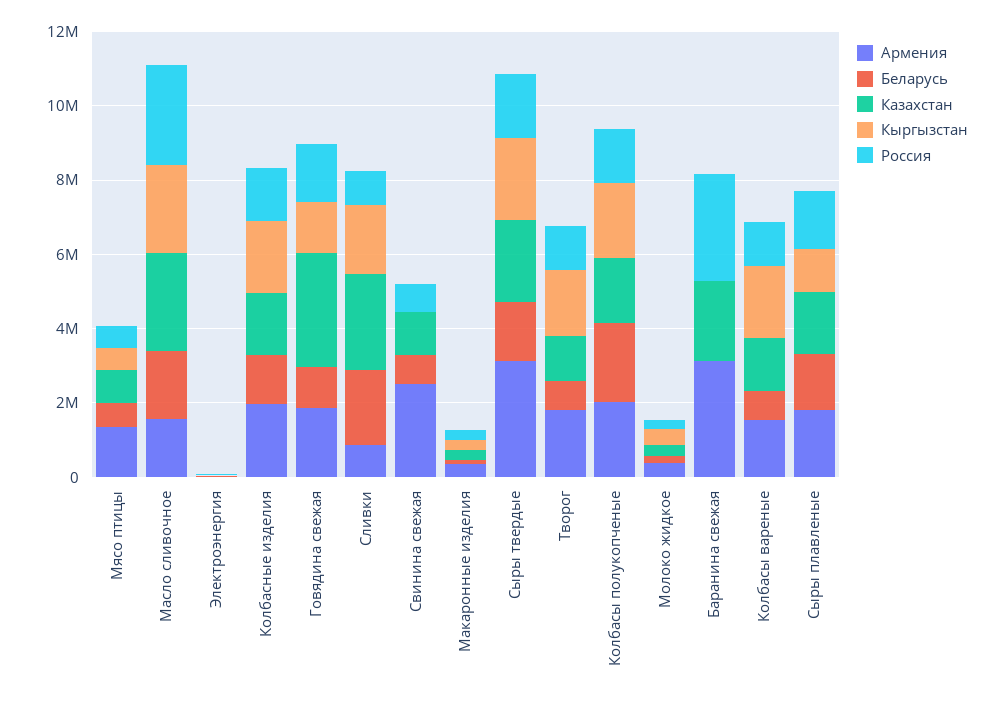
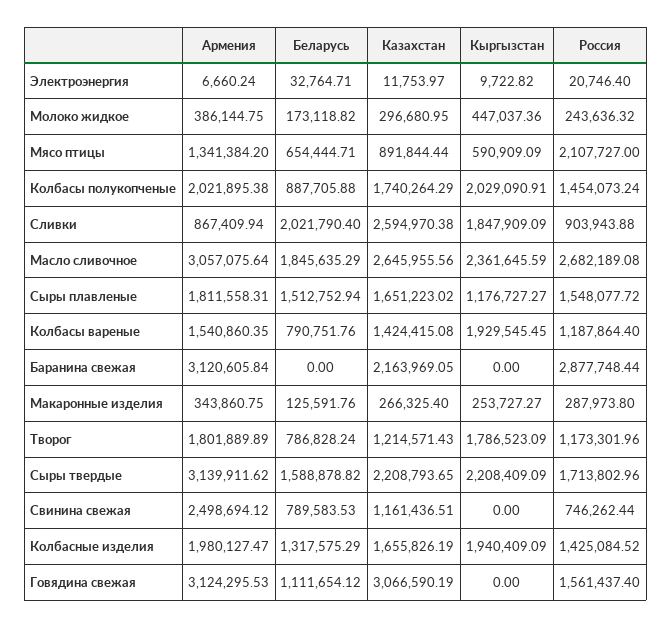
  {
    "Армения": {
      "Мясо птицы": 1341384.2,
-     "Масло сливочное": 1500000,
+     "Масло сливочное": 3057075.64,
      "Электроэнергия": 6660.24,
      "Колбасные изделия": 1980127.47,
-     "Говядина свежая": 2000000,
+     "Говядина свежая": 3124295.53,
      "Сливки": 867409.94,
      "Свинина свежая": 2498694.12,
      "Макаронные изделия": 343860.75,
      "Сыры твердые": 3139911.62,
      "Творог": 1801889.89,
      "Колбасы полукопченые": 2021895.38,
      "Молоко жидкое": 386144.75,
      "Баранина свежая": 3120605.84,
      "Колбасы вареные": 1540860.35,
      "Сыры плавленые": 1811558.31
    },
    "Беларусь": {
      "Мясо птицы": 654444.71,
      "Масло сливочное": 1845635.29,
      "Электроэнергия": 32764.71,
      "Колбасные изделия": 1317575.29,
      "Говядина свежая": 1111654.12,
      "Сливки": 2021790.4,
      "Свинина свежая": 789583.53,
      "Макаронные изделия": 125591.76,
      "Сыры твердые": 1588878.82,
      "Творог": 786828.24,
-     "Колбасы полукопченые": 2000000,
+     "Колбасы полукопченые": 887705.88,
      "Молоко жидкое": 173118.82,
      "Баранина свежая": 0,
      "Колбасы вареные": 790751.76,
      "Сыры плавленые": 1512752.94
    },
    "Казахстан": {
      "Мясо птицы": 891844.44,
      "Масло сливочное": 2645955.56,
      "Электроэнергия": 11753.97,
      "Колбасные изделия": 1655826.19,
      "Говядина свежая": 3066590.19,
      "Сливки": 2594970.38,
      "Свинина свежая": 1161436.51,
      "Макаронные изделия": 266325.4,
      "Сыры твердые": 2208793.65,
      "Творог": 1214571.43,
      "Колбасы полукопченые": 1740264.29,
      "Молоко жидкое": 296680.95,
      "Баранина свежая": 2163969.05,
      "Колбасы вареные": 1424415.08,
      "Сыры плавленые": 1651223.02
    },
    "Кыргызстан": {
      "Мясо птицы": 590909.09,
      "Масло сливочное": 2361645.59,
      "Электроэнергия": 9722.82,
      "Колбасные изделия": 1940409.09,
-     "Говядина свежая": 1500000,
+     "Говядина свежая": 0,
      "Сливки": 1847909.09,
      "Свинина свежая": 0,
      "Макаронные изделия": 253727.27,
      "Сыры твердые": 2208409.09,
      "Творог": 1786523.09,
      "Колбасы полукопченые": 2029090.91,
      "Молоко жидкое": 447037.36,
      "Баранина свежая": 0,
      "Колбасы вареные": 1929545.45,
      "Сыры плавленые": 1176727.27
    },
    "Россия": {
-     "Мясо птицы": 500000,
+     "Мясо птицы": 2107727,
      "Масло сливочное": 2682189.08,
      "Электроэнергия": 20746.4,
      "Колбасные изделия": 1425084.52,
      "Говядина свежая": 1561437.4,
      "Сливки": 903943.88,
      "Свинина свежая": 746262.44,
      "Макаронные изделия": 287973.8,
      "Сыры твердые": 1713802.96,
      "Творог": 1173301.96,
      "Колбасы полукопченые": 1454073.24,
      "Молоко жидкое": 243636.32,
      "Баранина свежая": 2877748.44,
      "Колбасы вареные": 1187864.4,
      "Сыры плавленые": 1548077.72
    }
  }

